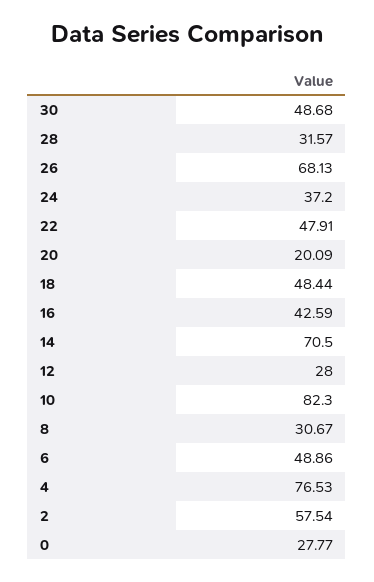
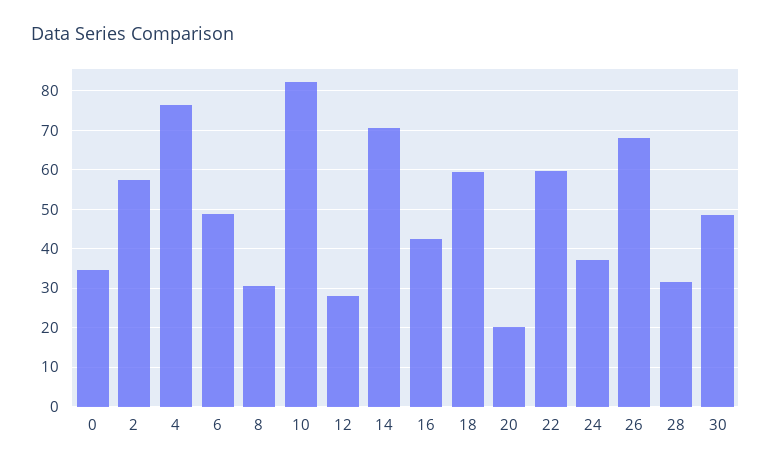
  {
    "30": 48.68,
    "28": 31.57,
    "26": 68.13,
    "24": 37.2,
-   "22": 47.91,
+   "22": 60,
    "20": 20.09,
-   "18": 48.44,
+   "18": 60,
    "16": 42.59,
    "14": 70.5,
    "12": 28,
    "10": 82.3,
    "8": 30.67,
    "6": 48.86,
    "4": 76.53,
    "2": 57.54,
-   "0": 27.77
+   "0": 34
  }

